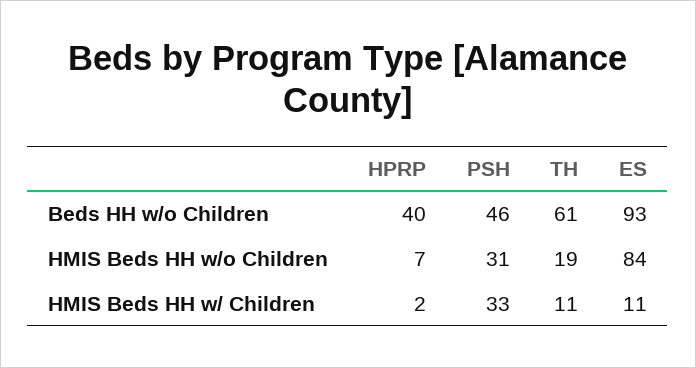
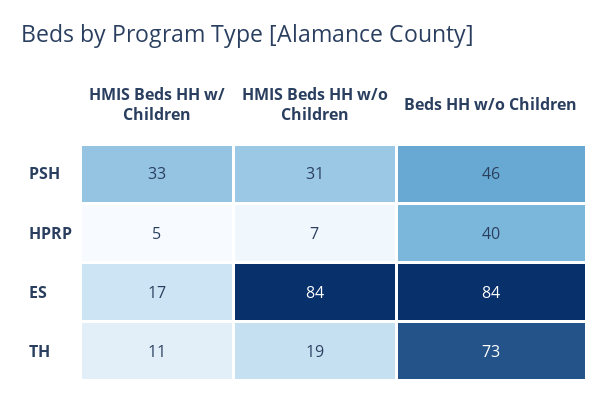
  {
    "HPRP": {
      "Beds HH w/o Children": 40,
      "HMIS Beds HH w/o Children": 7,
-     "HMIS Beds HH w/ Children": 2
+     "HMIS Beds HH w/ Children": 5
    },
    "PSH": {
      "Beds HH w/o Children": 46,
      "HMIS Beds HH w/o Children": 31,
      "HMIS Beds HH w/ Children": 33
    },
    "TH": {
-     "Beds HH w/o Children": 61,
+     "Beds HH w/o Children": 73,
      "HMIS Beds HH w/o Children": 19,
      "HMIS Beds HH w/ Children": 11
    },
    "ES": {
-     "Beds HH w/o Children": 93,
+     "Beds HH w/o Children": 84,
      "HMIS Beds HH w/o Children": 84,
-     "HMIS Beds HH w/ Children": 11
+     "HMIS Beds HH w/ Children": 17
    }
  }

